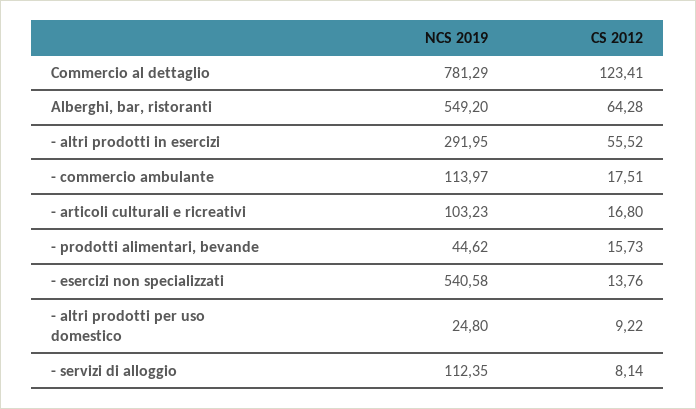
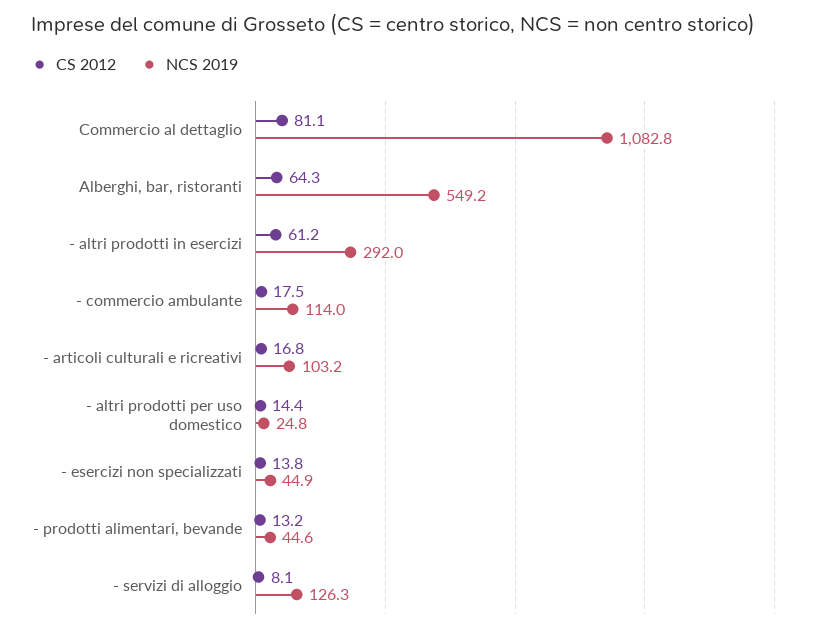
  {
    "NCS 2019": {
-     "Commercio al dettaglio": 781.29,
+     "Commercio al dettaglio": 1082.8,
      "Alberghi, bar, ristoranti": 549.2,
      "- altri prodotti in esercizi": 291.95,
      "- commercio ambulante": 113.97,
      "- articoli culturali e ricreativi": 103.23,
      "- prodotti alimentari, bevande": 44.62,
-     "- esercizi non specializzati": 540.58,
+     "- esercizi non specializzati": 44.9,
      "- altri prodotti per uso domestico": 24.8,
-     "- servizi di alloggio": 112.35
+     "- servizi di alloggio": 126.3
    },
    "CS 2012": {
-     "Commercio al dettaglio": 123.41,
+     "Commercio al dettaglio": 81.1,
      "Alberghi, bar, ristoranti": 64.28,
-     "- altri prodotti in esercizi": 55.52,
+     "- altri prodotti in esercizi": 61.2,
      "- commercio ambulante": 17.51,
      "- articoli culturali e ricreativi": 16.8,
-     "- prodotti alimentari, bevande": 15.73,
+     "- prodotti alimentari, bevande": 13.2,
      "- esercizi non specializzati": 13.76,
-     "- altri prodotti per uso domestico": 9.22,
+     "- altri prodotti per uso domestico": 14.4,
      "- servizi di alloggio": 8.14
    }
  }

